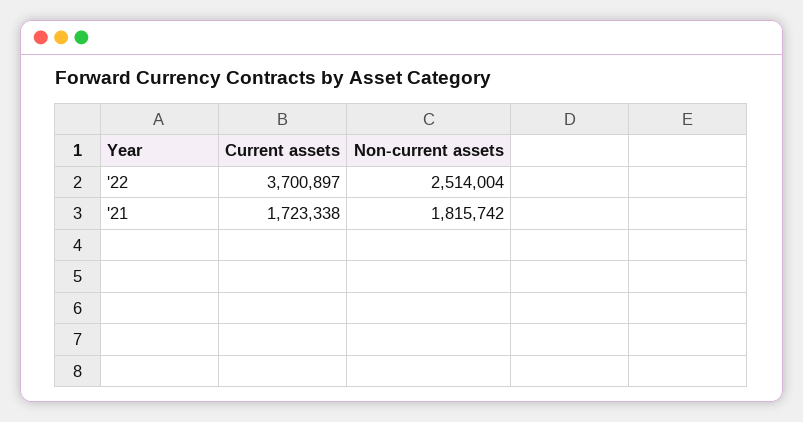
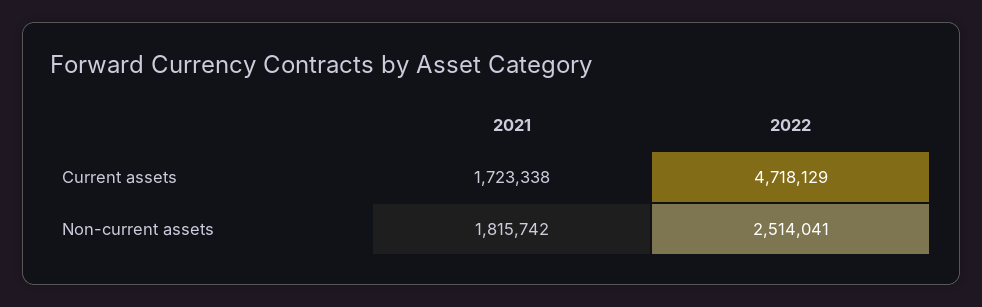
  {
    "Current assets": {
-     "'22": 3700897,
+     "'22": 4718129,
      "'21": 1723338
    },
    "Non-current assets": {
-     "'22": 2514004,
+     "'22": 2514041,
      "'21": 1815742
    }
  }

